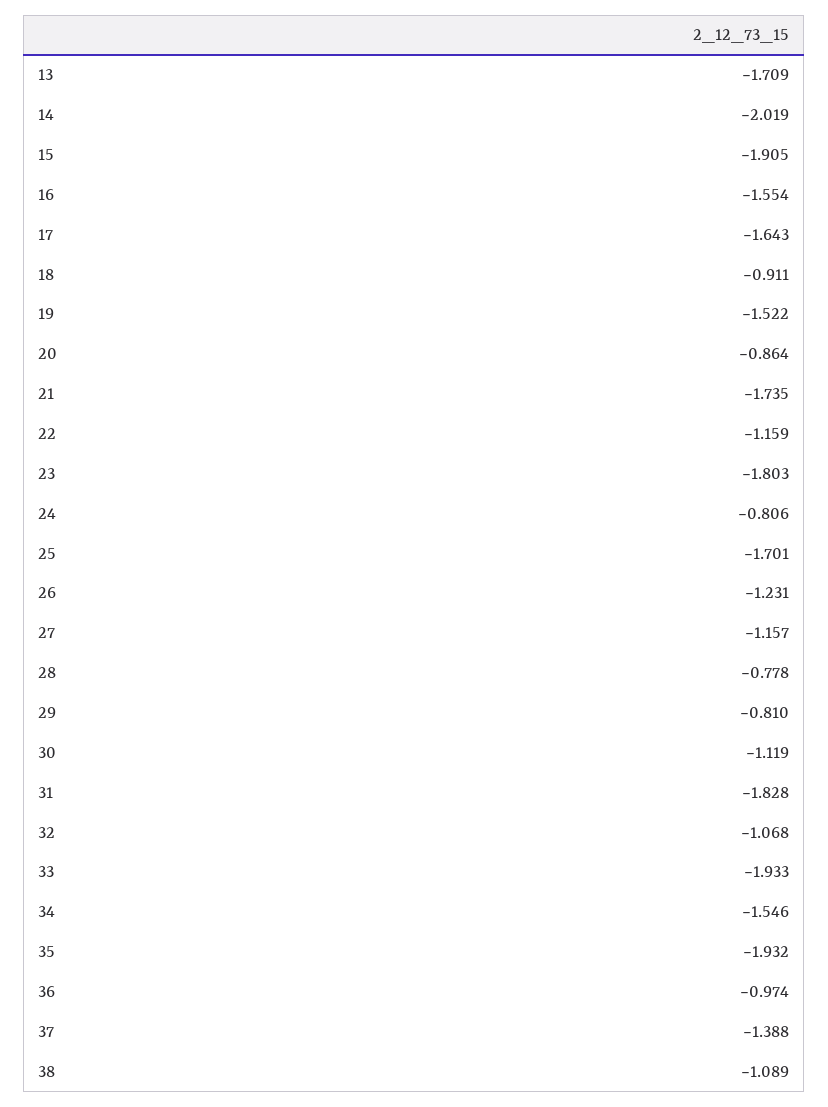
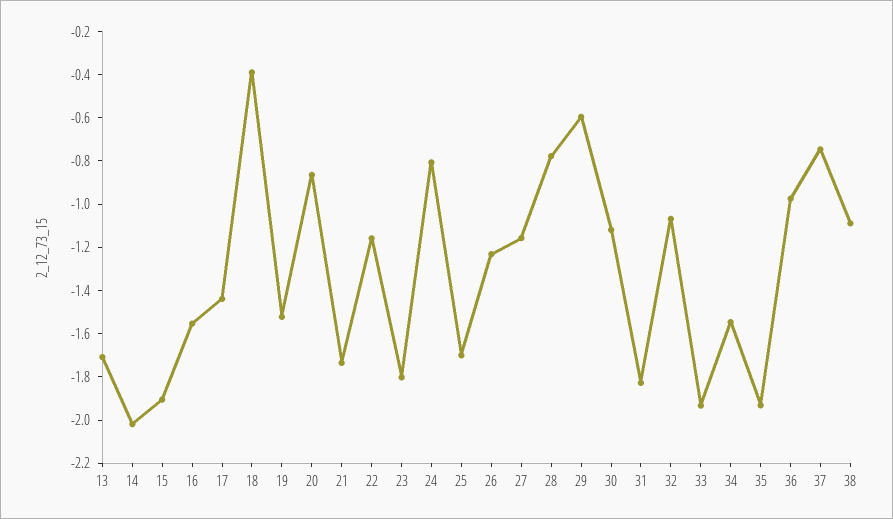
  {
    "13": -1.709,
    "14": -2.019,
    "15": -1.905,
    "16": -1.554,
-   "17": -1.643,
+   "17": -1.45,
-   "18": -0.911,
+   "18": -0.4,
    "19": -1.522,
    "20": -0.864,
    "21": -1.735,
    "22": -1.159,
    "23": -1.803,
    "24": -0.806,
    "25": -1.701,
    "26": -1.231,
    "27": -1.157,
    "28": -0.778,
-   "29": -0.81,
+   "29": -0.6,
    "30": -1.119,
    "31": -1.828,
    "32": -1.068,
    "33": -1.933,
    "34": -1.546,
    "35": -1.932,
    "36": -0.974,
-   "37": -1.388,
+   "37": -0.75,
    "38": -1.089
  }

